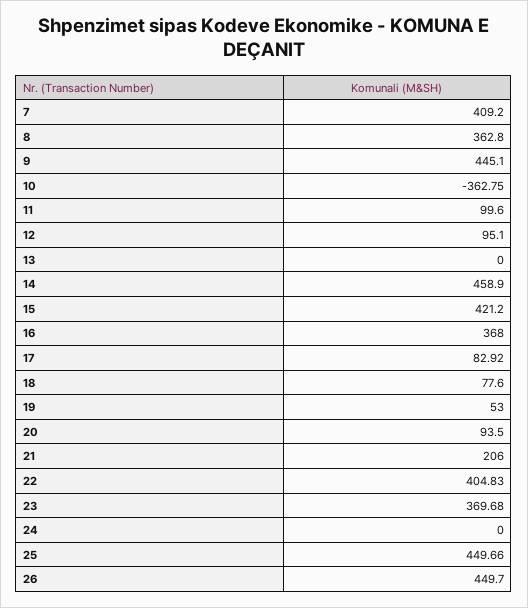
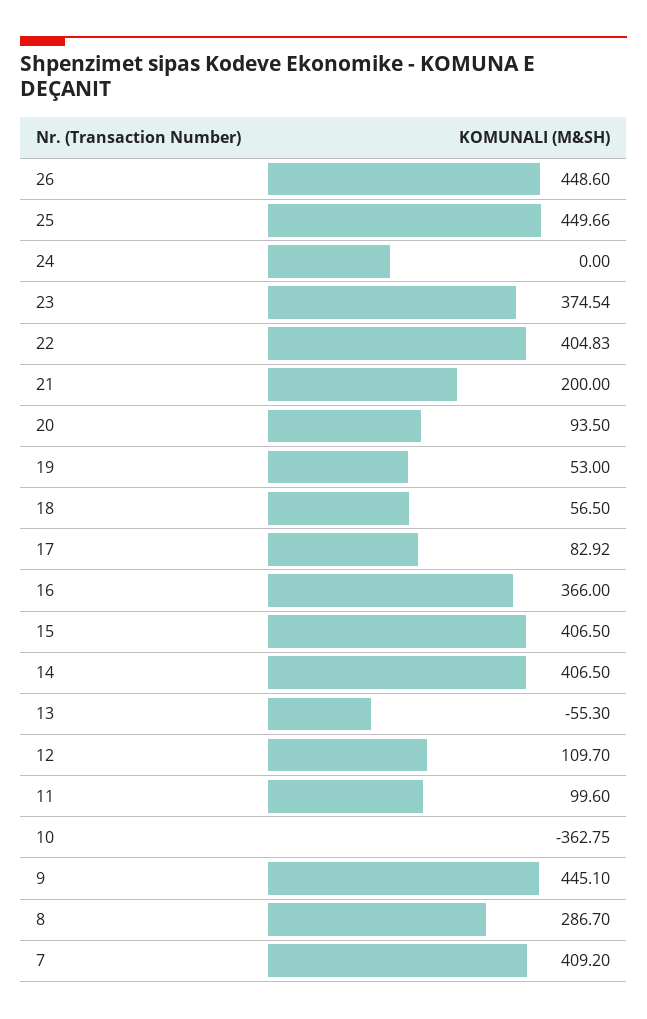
  {
    "7": 409.2,
-   "8": 362.8,
+   "8": 286.7,
    "9": 445.1,
    "10": -362.75,
    "11": 99.6,
-   "12": 95.1,
+   "12": 109.7,
-   "13": 0,
+   "13": -55.3,
-   "14": 458.9,
+   "14": 406.5,
-   "15": 421.2,
+   "15": 406.5,
-   "16": 368,
+   "16": 366,
    "17": 82.92,
-   "18": 77.6,
+   "18": 56.5,
    "19": 53,
    "20": 93.5,
-   "21": 206,
+   "21": 200,
    "22": 404.83,
-   "23": 369.68,
+   "23": 374.54,
    "24": 0,
    "25": 449.66,
-   "26": 449.7
+   "26": 448.6
  }

